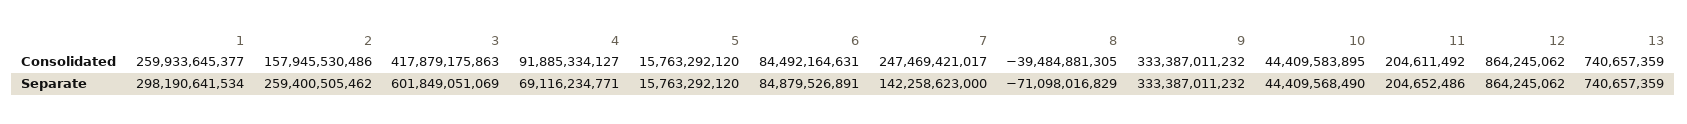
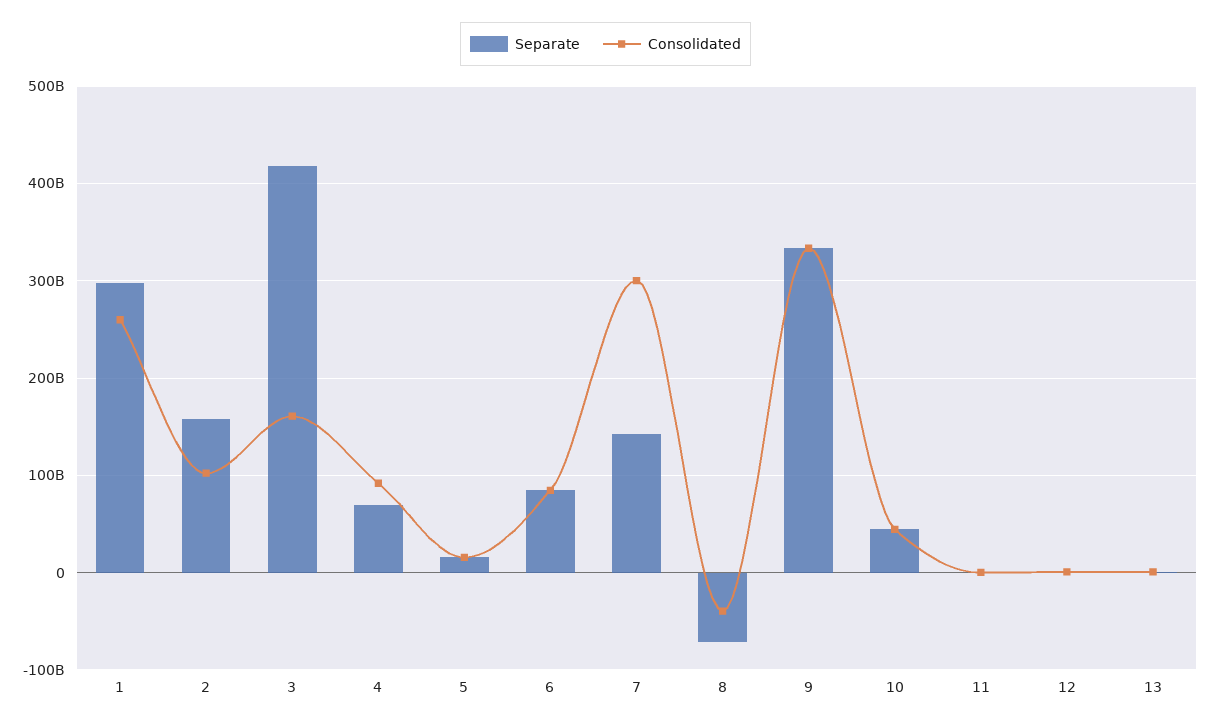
  {
    "Consolidated": {
      "1": 259933645377,
-     "2": 157945530486,
+     "2": 100000000000,
-     "3": 417879175863,
+     "3": 160000000000,
      "4": 91885334127,
      "5": 15763292120,
      "6": 84492164631,
-     "7": 247469421017,
+     "7": 300000000000,
      "8": -39484881305,
      "9": 333387011232,
      "10": 44409583895,
      "11": 204611492,
      "12": 864245062,
      "13": 740657359
    },
    "Separate": {
      "1": 298190641534,
-     "2": 259400505462,
+     "2": 160000000000,
-     "3": 601849051069,
+     "3": 420000000000,
      "4": 69116234771,
      "5": 15763292120,
      "6": 84879526891,
      "7": 142258623000,
      "8": -71098016829,
      "9": 333387011232,
      "10": 44409568490,
      "11": 204652486,
      "12": 864245062,
      "13": 740657359
    }
  }

